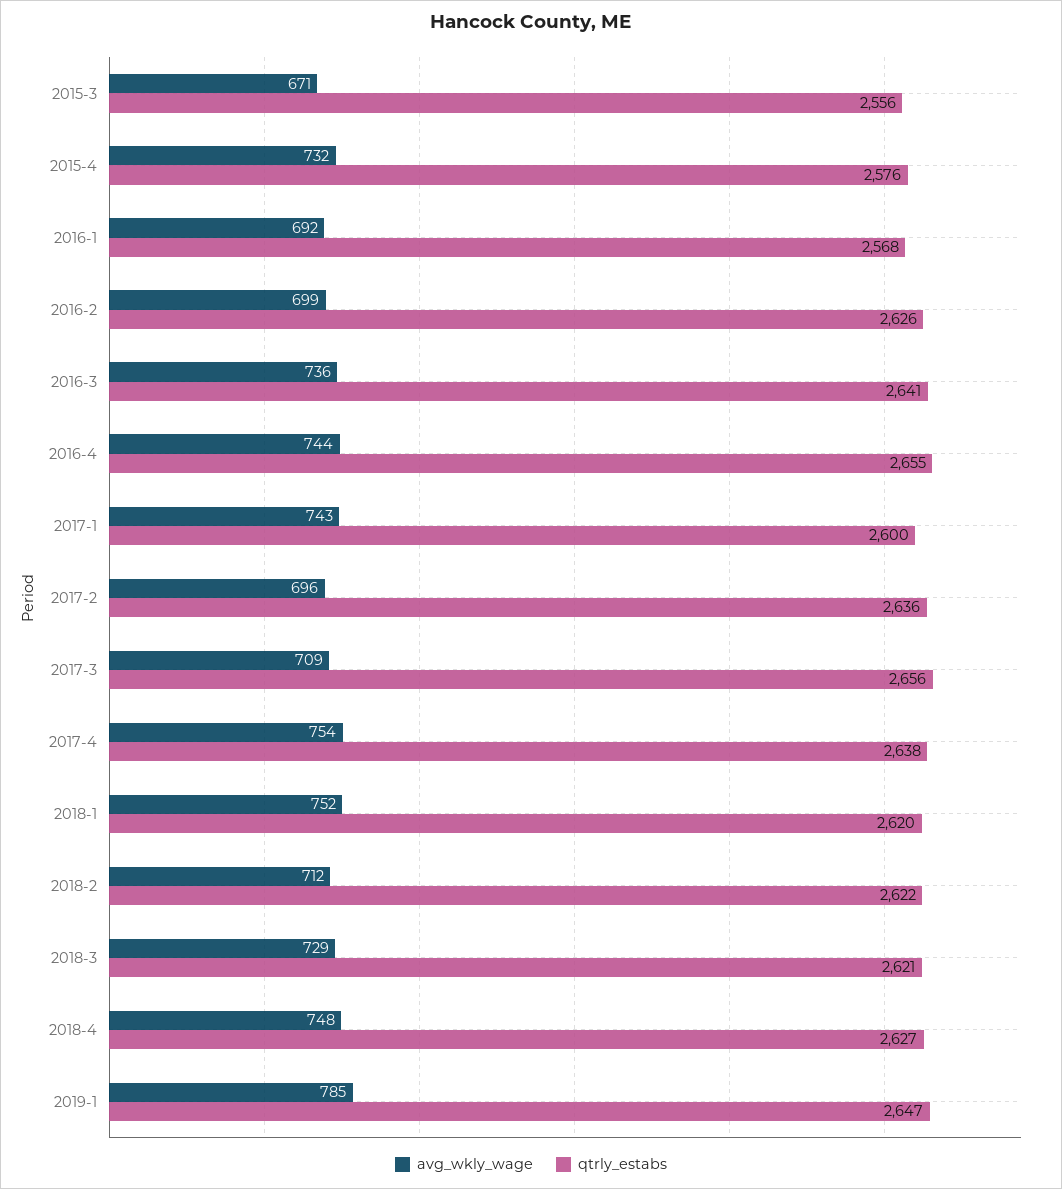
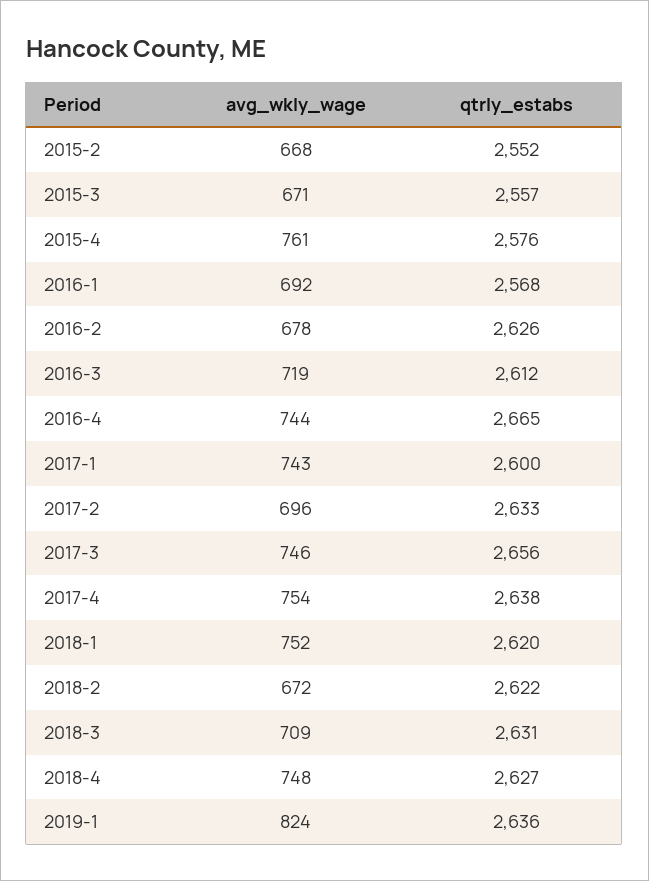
  {
    "avg_wkly_wage": {
      "2015-3": 671,
-     "2015-4": 732,
+     "2015-4": 761,
      "2016-1": 692,
-     "2016-2": 699,
+     "2016-2": 678,
-     "2016-3": 736,
+     "2016-3": 719,
      "2016-4": 744,
      "2017-1": 743,
      "2017-2": 696,
-     "2017-3": 709,
+     "2017-3": 746,
      "2017-4": 754,
      "2018-1": 752,
-     "2018-2": 712,
+     "2018-2": 672,
-     "2018-3": 729,
+     "2018-3": 709,
      "2018-4": 748,
-     "2019-1": 785
+     "2019-1": 824,
+     "2015-2": 668
    },
    "qtrly_estabs": {
-     "2015-3": 2556,
+     "2015-3": 2557,
      "2015-4": 2576,
      "2016-1": 2568,
      "2016-2": 2626,
-     "2016-3": 2641,
+     "2016-3": 2612,
-     "2016-4": 2655,
+     "2016-4": 2665,
      "2017-1": 2600,
-     "2017-2": 2636,
+     "2017-2": 2633,
      "2017-3": 2656,
      "2017-4": 2638,
      "2018-1": 2620,
      "2018-2": 2622,
-     "2018-3": 2621,
+     "2018-3": 2631,
      "2018-4": 2627,
-     "2019-1": 2647
+     "2019-1": 2636,
+     "2015-2": 2552
    }
  }

